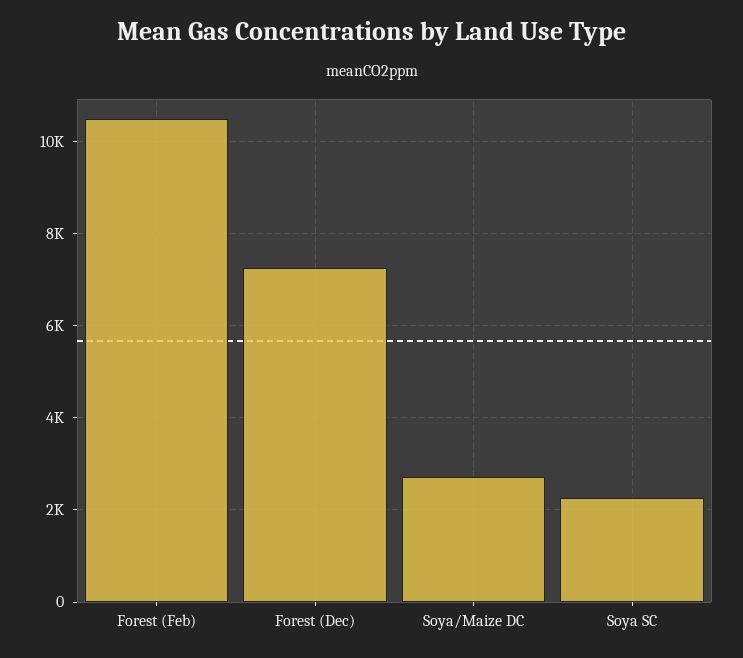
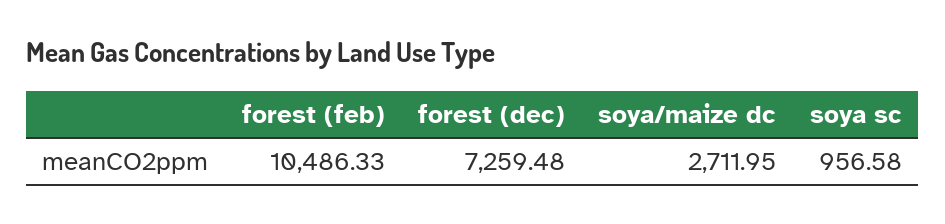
  {
    "Forest (Feb)": 10486.33,
    "Forest (Dec)": 7259.48,
    "Soya/Maize DC": 2711.95,
-   "Soya SC": 2200
+   "Soya SC": 956.58
  }

